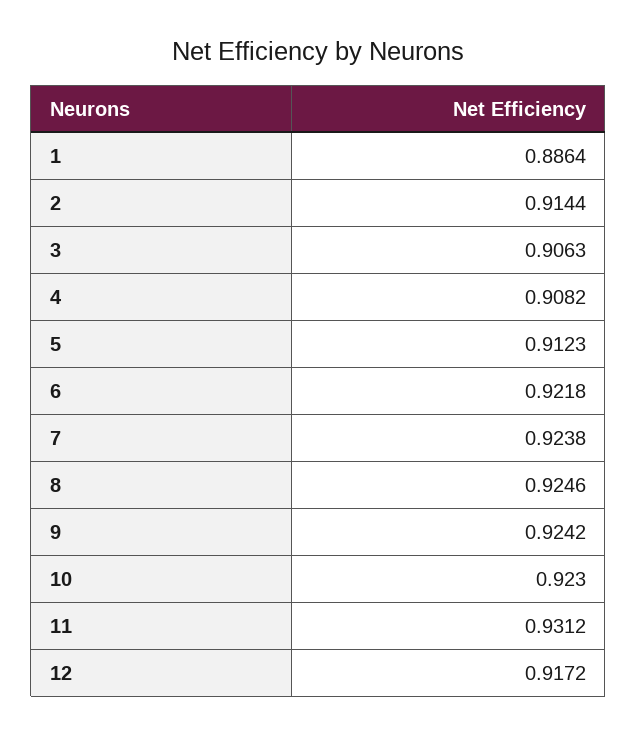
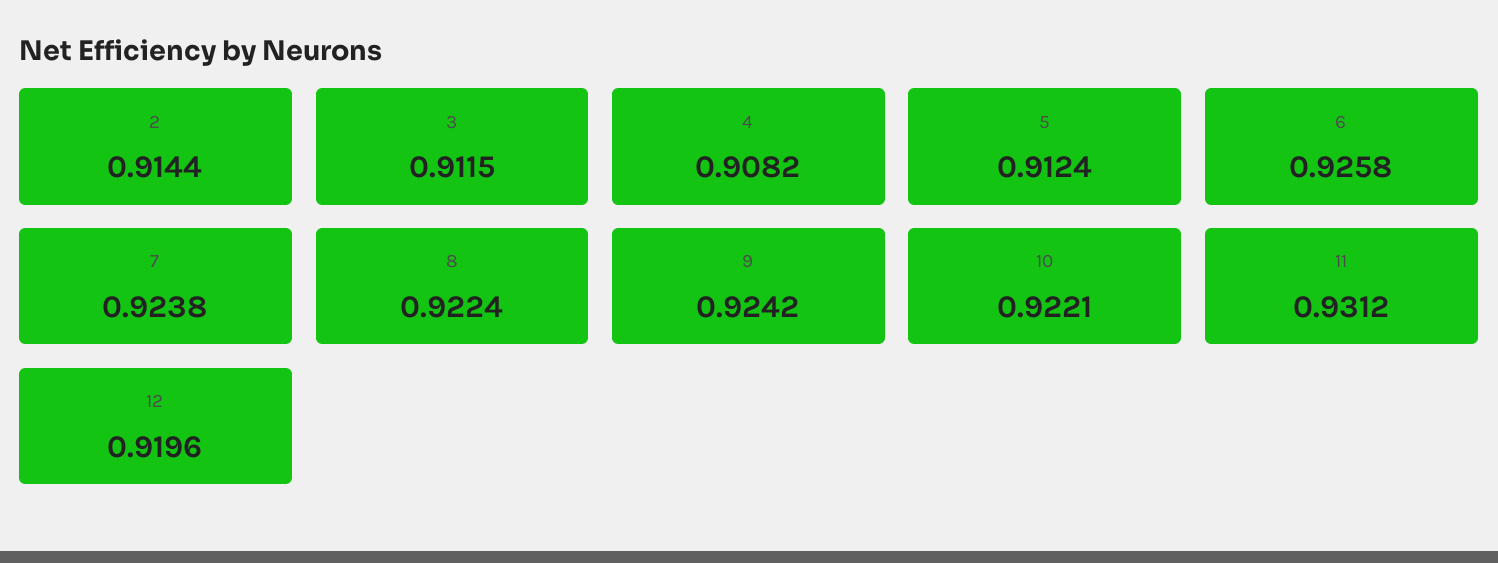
  {
-   "1": 0.8864,
    "2": 0.9144,
-   "3": 0.9063,
+   "3": 0.9115,
    "4": 0.9082,
-   "5": 0.9123,
+   "5": 0.9124,
-   "6": 0.9218,
+   "6": 0.9258,
    "7": 0.9238,
-   "8": 0.9246,
+   "8": 0.9224,
    "9": 0.9242,
-   "10": 0.923,
+   "10": 0.9221,
    "11": 0.9312,
-   "12": 0.9172
+   "12": 0.9196
  }

